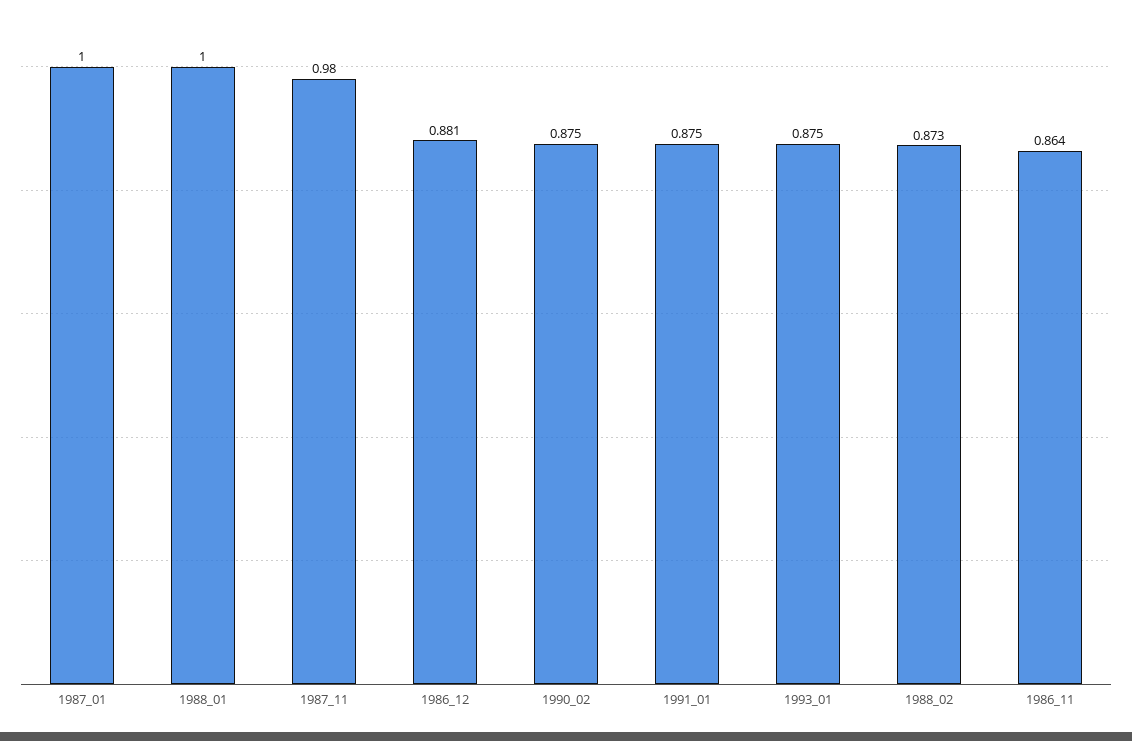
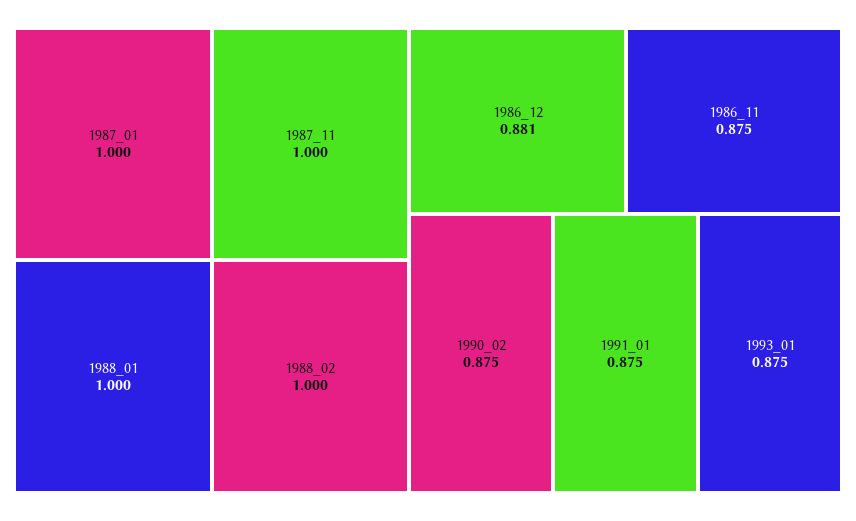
  {
    "1987_01": 1,
    "1988_01": 1,
-   "1987_11": 0.98,
+   "1987_11": 1,
    "1986_12": 0.881,
    "1990_02": 0.875,
    "1991_01": 0.875,
    "1993_01": 0.875,
-   "1988_02": 0.873,
+   "1988_02": 1,
-   "1986_11": 0.864
+   "1986_11": 0.875
  }

